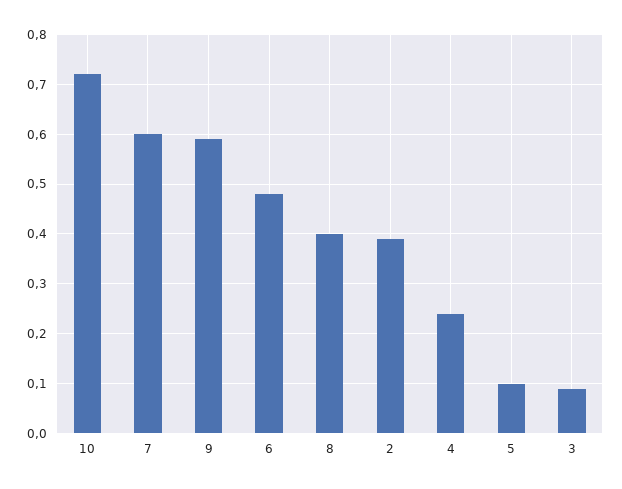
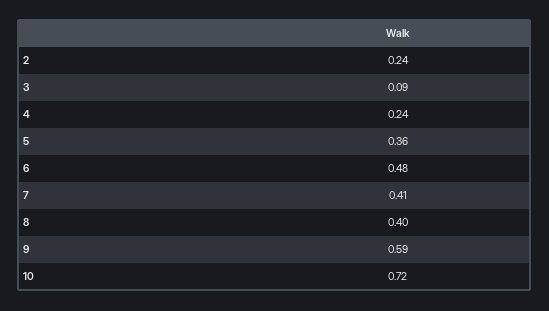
  {
    "10": 0.72,
-   "7": 0.6,
+   "7": 0.41,
    "9": 0.59,
    "6": 0.48,
    "8": 0.4,
-   "2": 0.4,
+   "2": 0.24,
    "4": 0.24,
-   "5": 0.1,
+   "5": 0.36,
    "3": 0.09
  }

